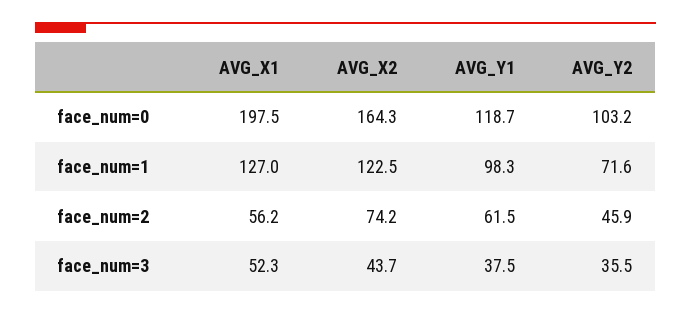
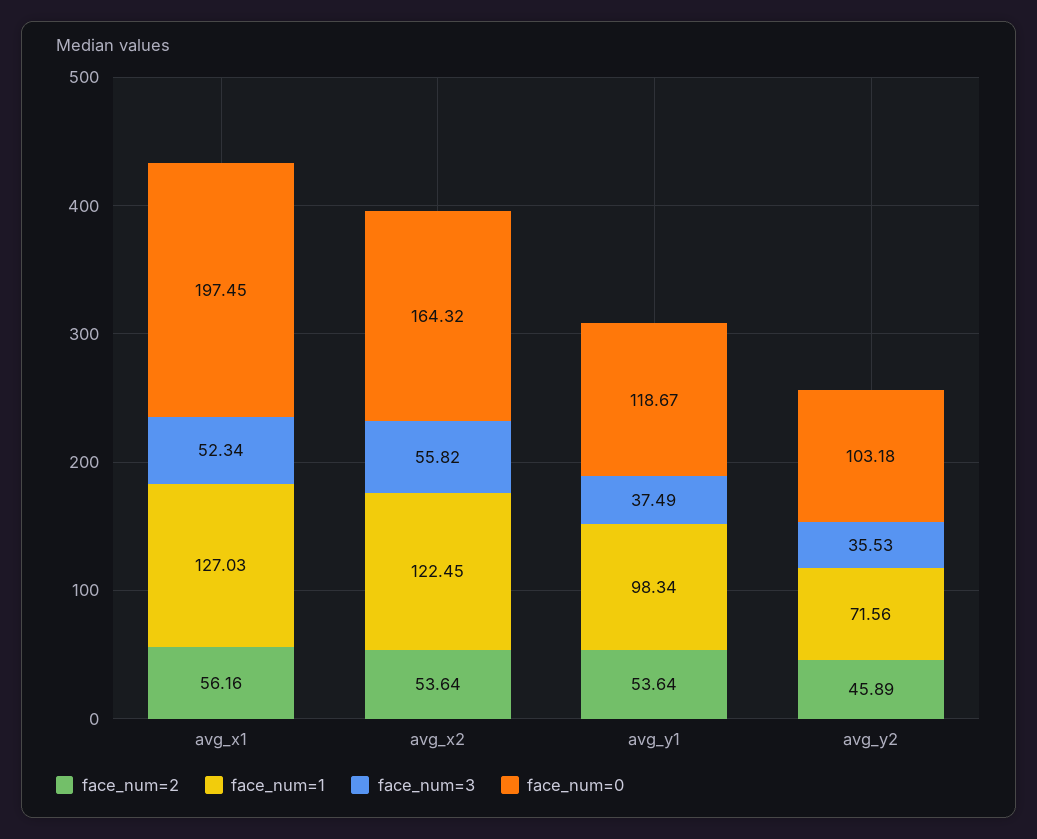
  {
    "face_num=0": {
      "AVG_X1": 197.45,
      "AVG_X2": 164.32,
      "AVG_Y1": 118.67,
      "AVG_Y2": 103.18
    },
    "face_num=1": {
      "AVG_X1": 127.03,
      "AVG_X2": 122.45,
      "AVG_Y1": 98.34,
      "AVG_Y2": 71.56
    },
    "face_num=2": {
      "AVG_X1": 56.16,
-     "AVG_X2": 74.2,
+     "AVG_X2": 53.64,
-     "AVG_Y1": 61.5,
+     "AVG_Y1": 53.64,
      "AVG_Y2": 45.89
    },
    "face_num=3": {
      "AVG_X1": 52.34,
-     "AVG_X2": 43.7,
+     "AVG_X2": 55.82,
      "AVG_Y1": 37.49,
      "AVG_Y2": 35.53
    }
  }

